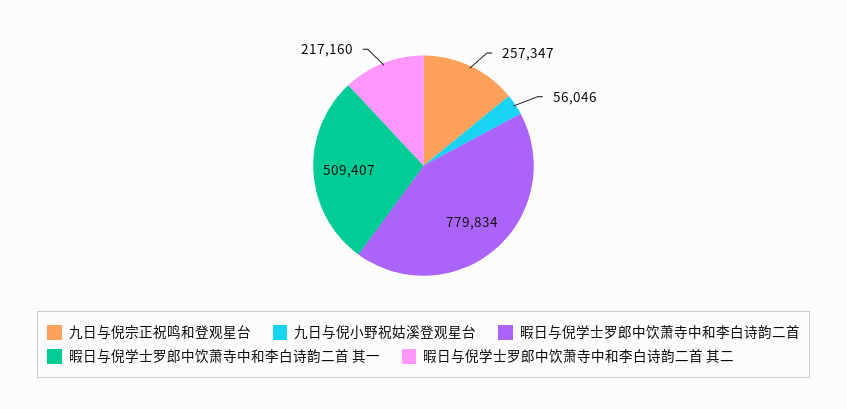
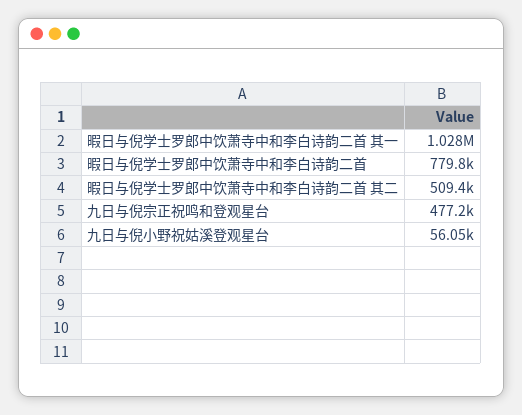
  {
-   "九日与倪宗正祝鸣和登观星台": 257347,
+   "九日与倪宗正祝鸣和登观星台": 477200,
    "九日与倪小野祝姑溪登观星台": 56046,
    "暇日与倪学士罗郎中饮萧寺中和李白诗韵二首": 779834,
-   "暇日与倪学士罗郎中饮萧寺中和李白诗韵二首 其一": 509407,
+   "暇日与倪学士罗郎中饮萧寺中和李白诗韵二首 其一": 1028000,
-   "暇日与倪学士罗郎中饮萧寺中和李白诗韵二首 其二": 217160
+   "暇日与倪学士罗郎中饮萧寺中和李白诗韵二首 其二": 509400
  }

